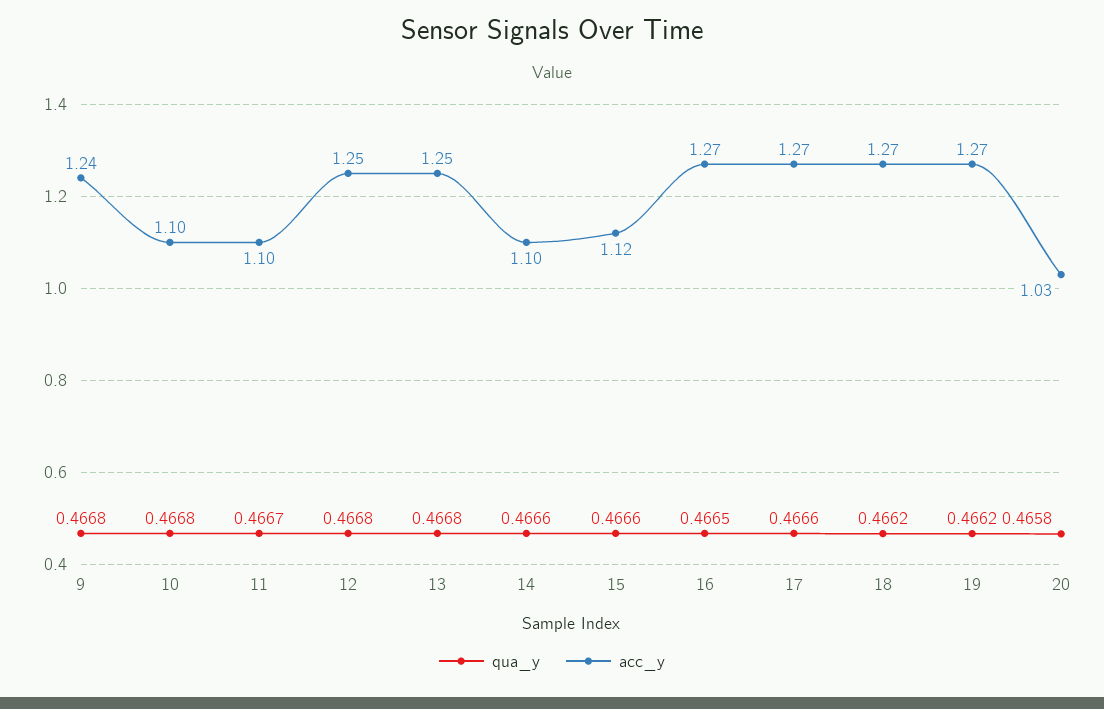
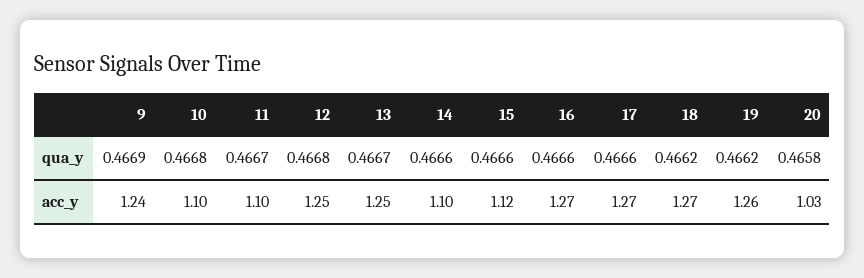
  {
    "qua_y": {
-     "9": 0.4668,
+     "9": 0.4669,
      "10": 0.4668,
      "11": 0.4667,
      "12": 0.4668,
-     "13": 0.4668,
+     "13": 0.4667,
      "14": 0.4666,
      "15": 0.4666,
-     "16": 0.4665,
+     "16": 0.4666,
      "17": 0.4666,
      "18": 0.4662,
      "19": 0.4662,
      "20": 0.4658
    },
    "acc_y": {
      "9": 1.24,
      "10": 1.1,
      "11": 1.1,
      "12": 1.25,
      "13": 1.25,
      "14": 1.1,
      "15": 1.12,
      "16": 1.27,
      "17": 1.27,
      "18": 1.27,
-     "19": 1.27,
+     "19": 1.26,
      "20": 1.03
    }
  }

